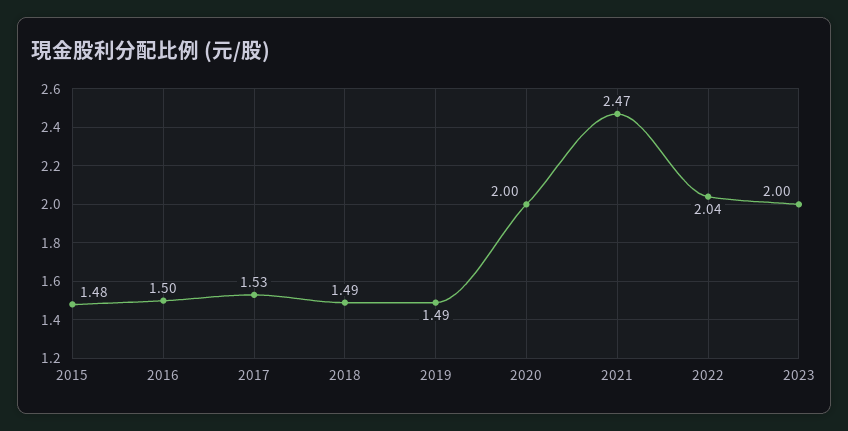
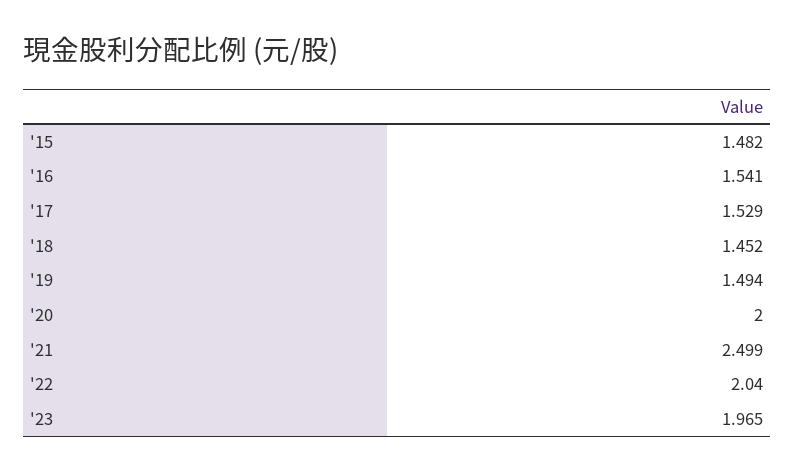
  {
    "2015": 1.482,
-   "2016": 1.5,
+   "2016": 1.541,
    "2017": 1.529,
-   "2018": 1.49,
+   "2018": 1.452,
    "2019": 1.494,
    "2020": 2,
-   "2021": 2.47,
+   "2021": 2.499,
    "2022": 2.04,
-   "2023": 2
+   "2023": 1.965
  }

